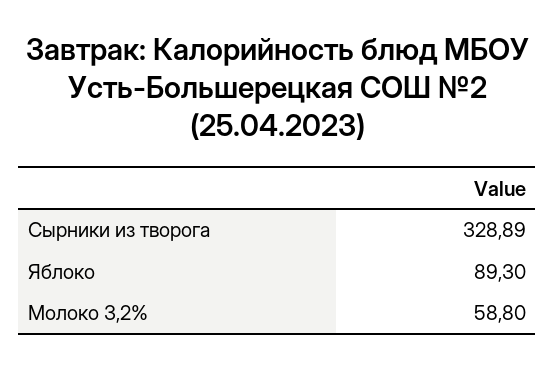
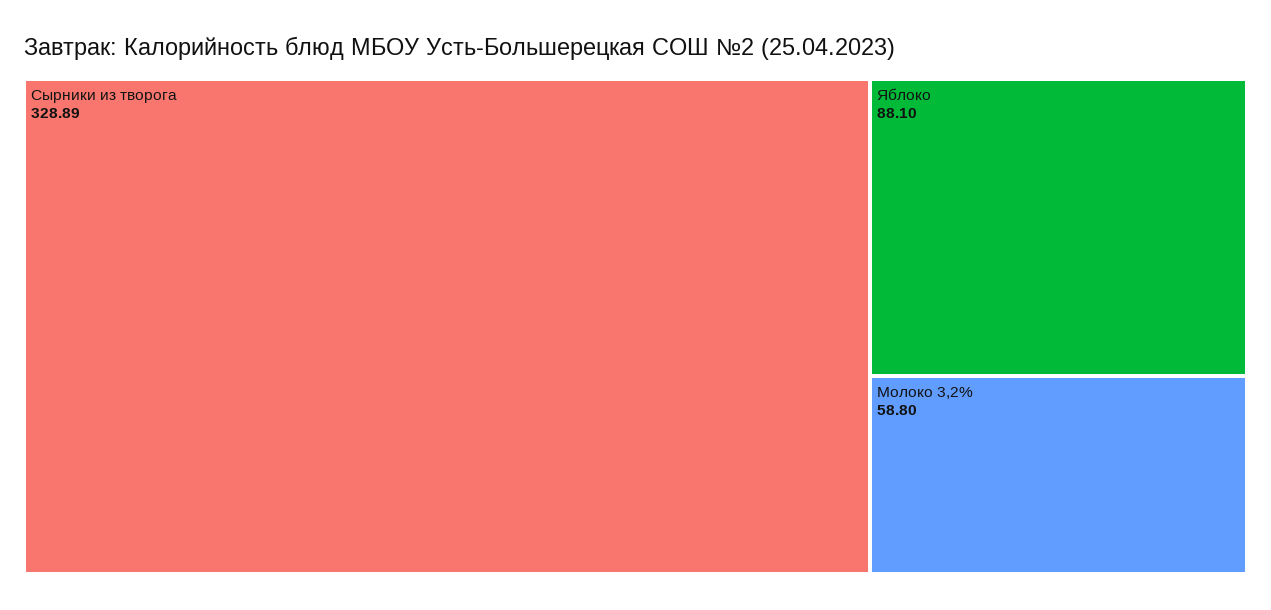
  {
    "Сырники из творога": 328.89,
-   "Яблоко": 89.3,
+   "Яблоко": 88.1,
    "Молоко 3,2%": 58.8
  }

